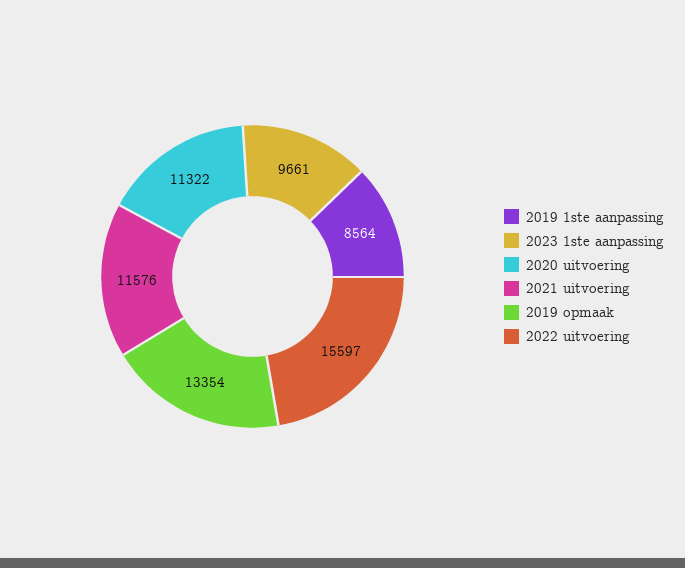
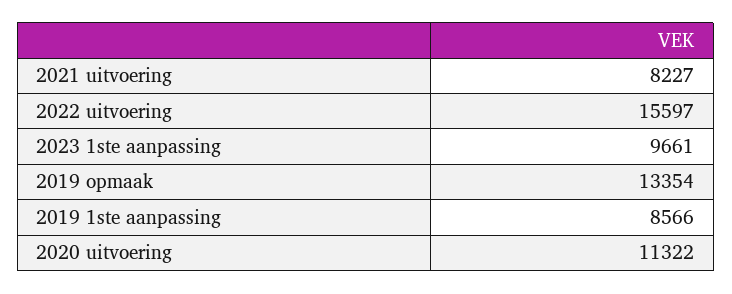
  {
-   "2019 1ste aanpassing": 8564,
+   "2019 1ste aanpassing": 8566,
    "2023 1ste aanpassing": 9661,
    "2020 uitvoering": 11322,
-   "2021 uitvoering": 11576,
+   "2021 uitvoering": 8227,
    "2019 opmaak": 13354,
    "2022 uitvoering": 15597
  }

